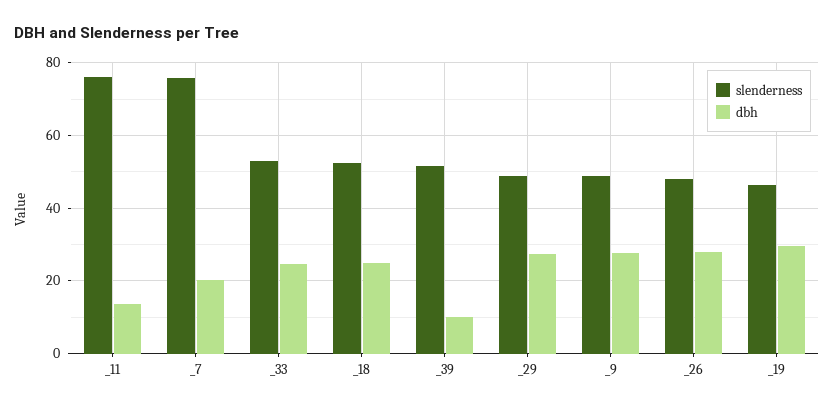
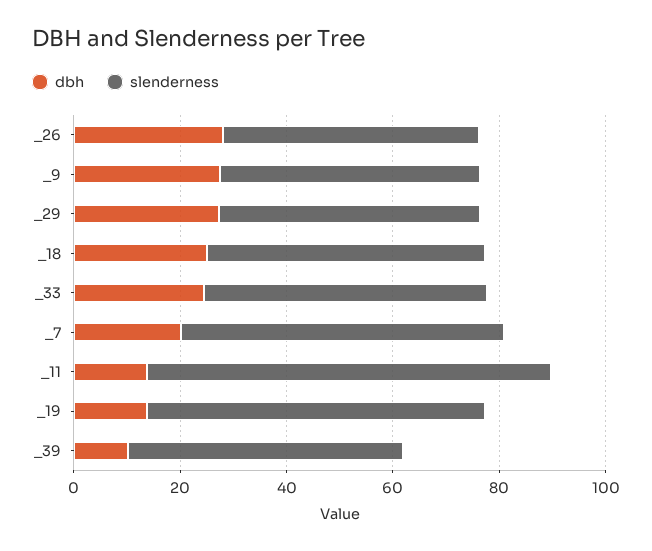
  {
    "slenderness": {
      "_11": 76,
-     "_7": 76,
+     "_7": 60,
      "_33": 54,
      "_18": 52,
      "_39": 52,
      "_29": 48,
      "_9": 48,
      "_26": 48,
-     "_19": 46
+     "_19": 65
    },
    "dbh": {
      "_11": 14,
      "_7": 20,
      "_33": 24,
      "_18": 24,
      "_39": 10,
      "_29": 28,
      "_9": 28,
      "_26": 28,
-     "_19": 30
+     "_19": 15
    }
  }

